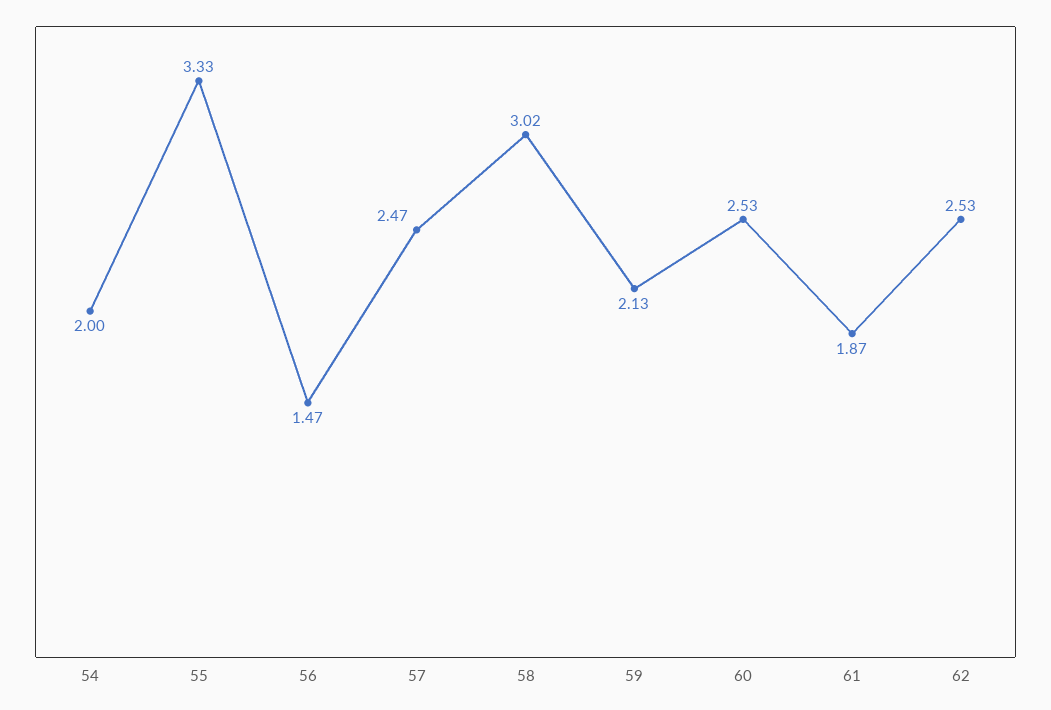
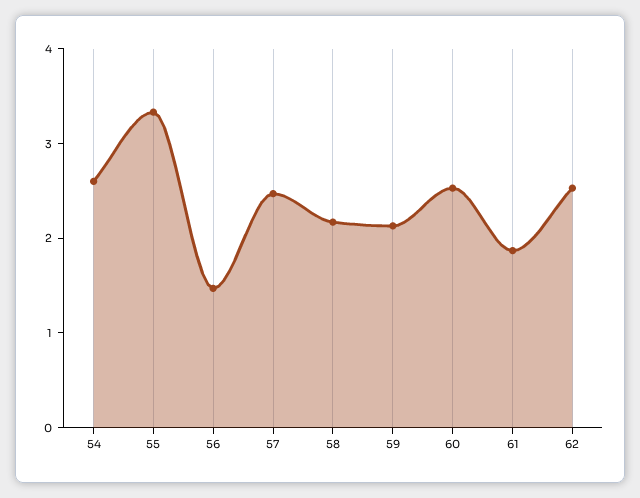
  {
-   "54": 2,
+   "54": 2.6,
    "55": 3.33,
    "56": 1.47,
    "57": 2.47,
-   "58": 3.02,
+   "58": 2.2,
    "59": 2.13,
    "60": 2.53,
    "61": 1.87,
    "62": 2.53
  }

